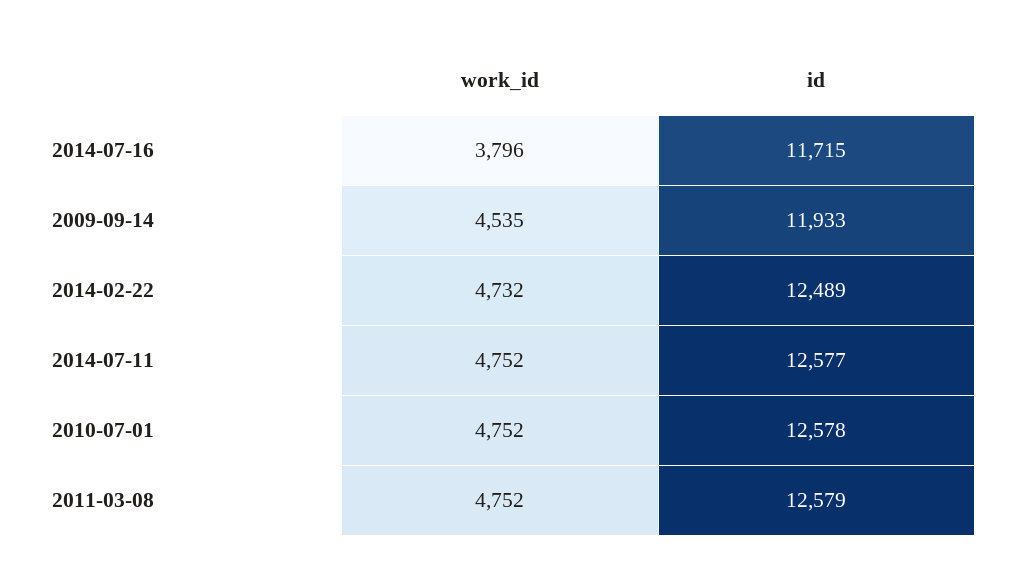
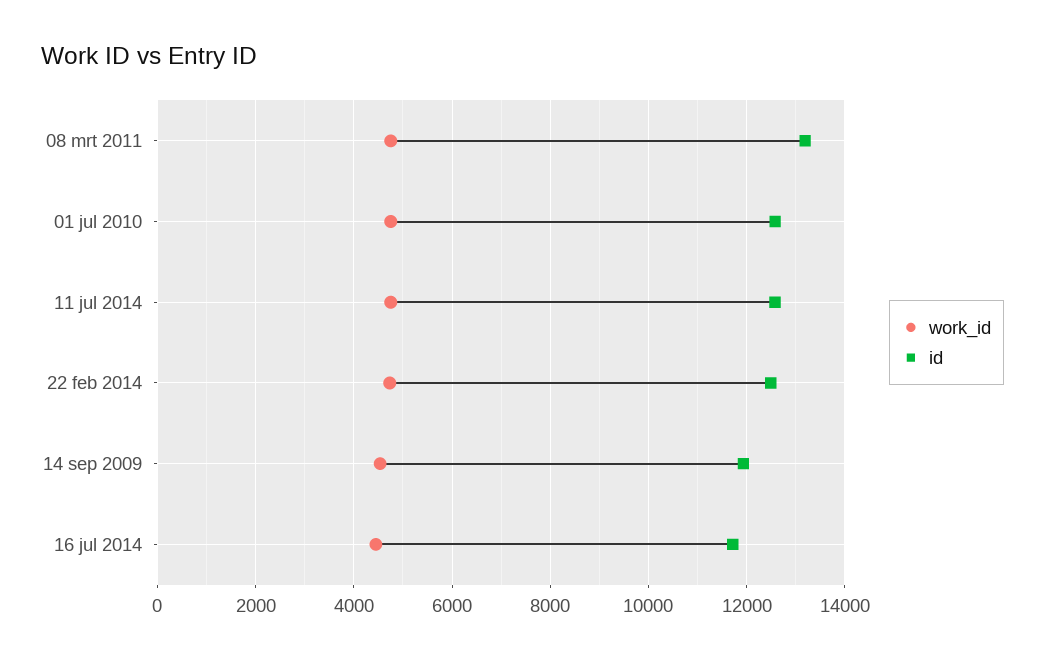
  {
    "work_id": {
-     "2014-07-16": 3796,
+     "2014-07-16": 4400,
      "2009-09-14": 4535,
      "2014-02-22": 4732,
      "2014-07-11": 4752,
      "2010-07-01": 4752,
      "2011-03-08": 4752
    },
    "id": {
      "2014-07-16": 11715,
      "2009-09-14": 11933,
      "2014-02-22": 12489,
      "2014-07-11": 12577,
      "2010-07-01": 12578,
-     "2011-03-08": 12579
+     "2011-03-08": 13200
    }
  }

